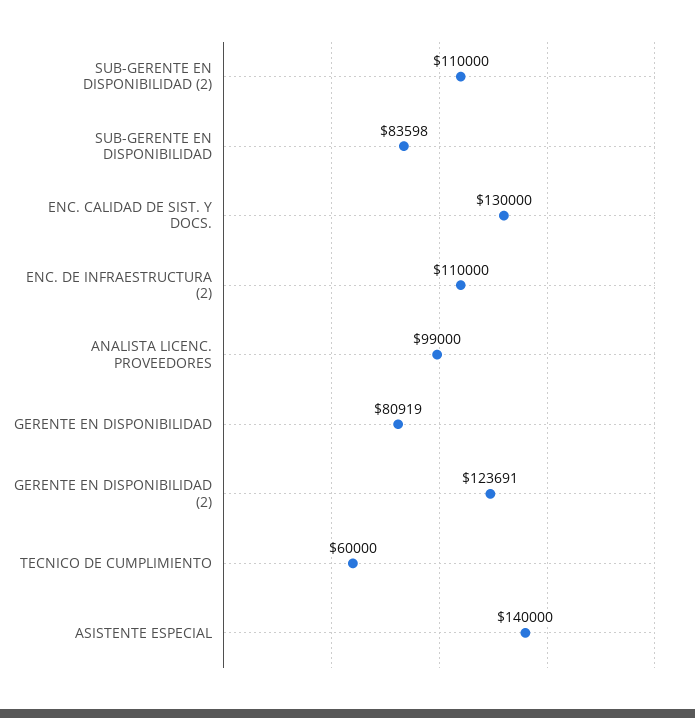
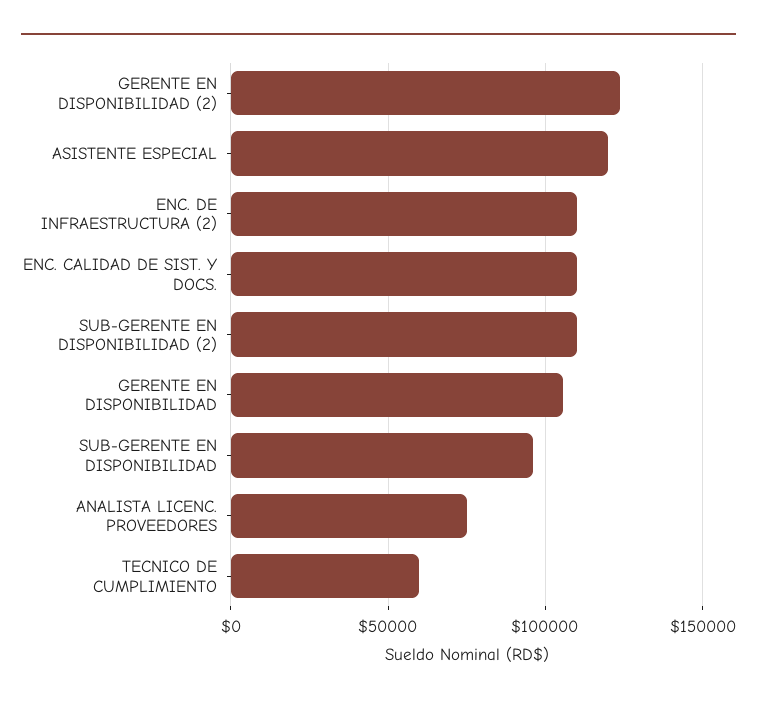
  {
    "SUB-GERENTE EN DISPONIBILIDAD (2)": 110000,
-   "SUB-GERENTE EN DISPONIBILIDAD": 83598,
+   "SUB-GERENTE EN DISPONIBILIDAD": 95000,
-   "ENC. CALIDAD DE SIST. Y DOCS.": 130000,
+   "ENC. CALIDAD DE SIST. Y DOCS.": 110000,
    "ENC. DE INFRAESTRUCTURA (2)": 110000,
-   "ANALISTA LICENC. PROVEEDORES": 99000,
+   "ANALISTA LICENC. PROVEEDORES": 75000,
-   "GERENTE EN DISPONIBILIDAD": 80919,
+   "GERENTE EN DISPONIBILIDAD": 105000,
    "GERENTE EN DISPONIBILIDAD (2)": 123691,
    "TECNICO DE CUMPLIMIENTO": 60000,
-   "ASISTENTE ESPECIAL": 140000
+   "ASISTENTE ESPECIAL": 120000
  }

